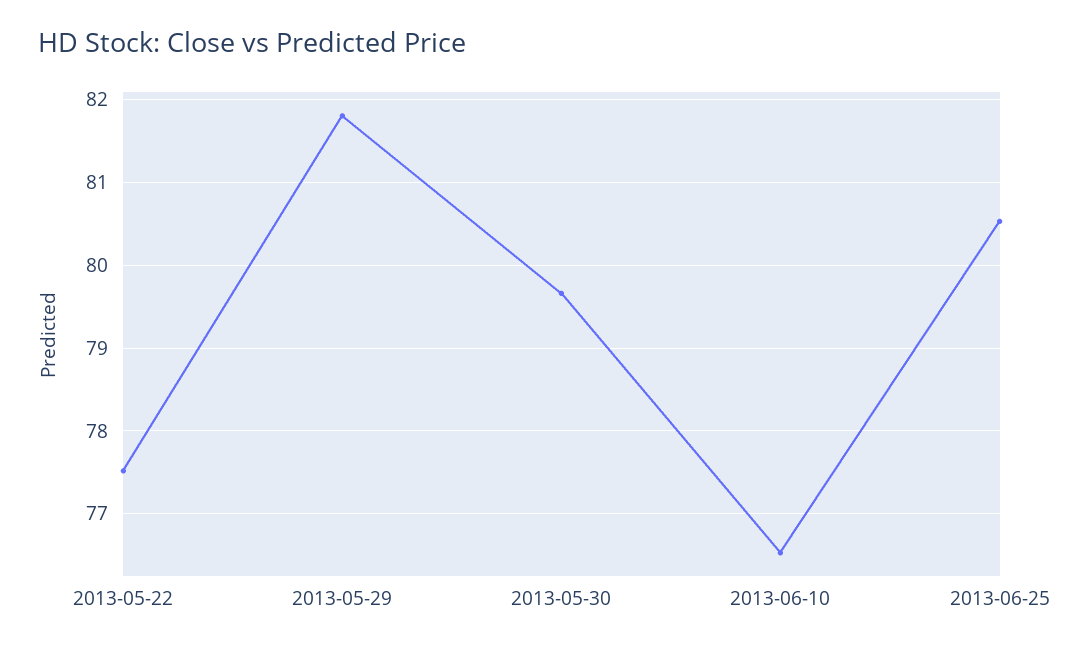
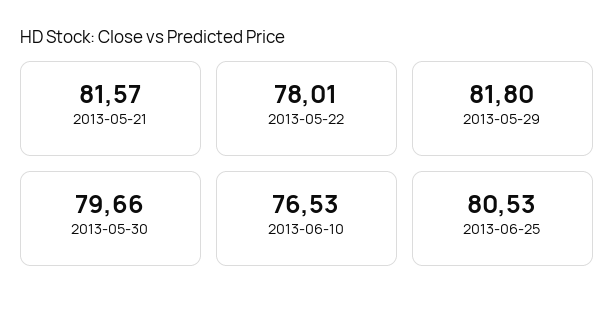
  {
-   "2013-05-22": 77.5,
+   "2013-05-22": 78.01,
    "2013-05-29": 81.8,
    "2013-05-30": 79.66,
    "2013-06-10": 76.53,
-   "2013-06-25": 80.53
+   "2013-06-25": 80.53,
+   "2013-05-21": 81.57
  }

